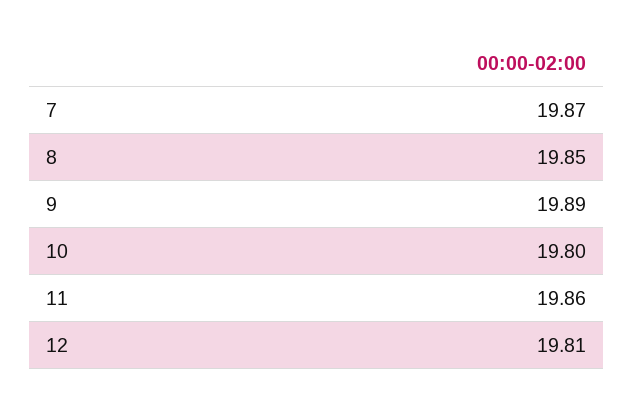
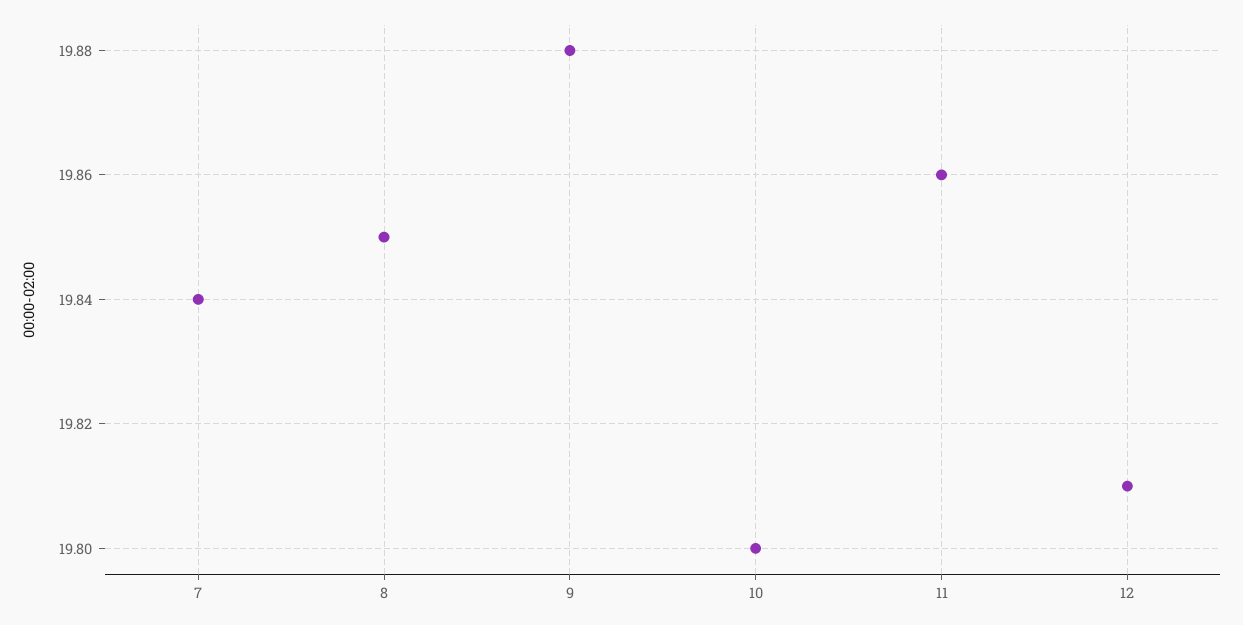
  {
-   "7": 19.87,
+   "7": 19.84,
    "8": 19.85,
-   "9": 19.89,
+   "9": 19.88,
    "10": 19.8,
    "11": 19.86,
    "12": 19.81
  }

